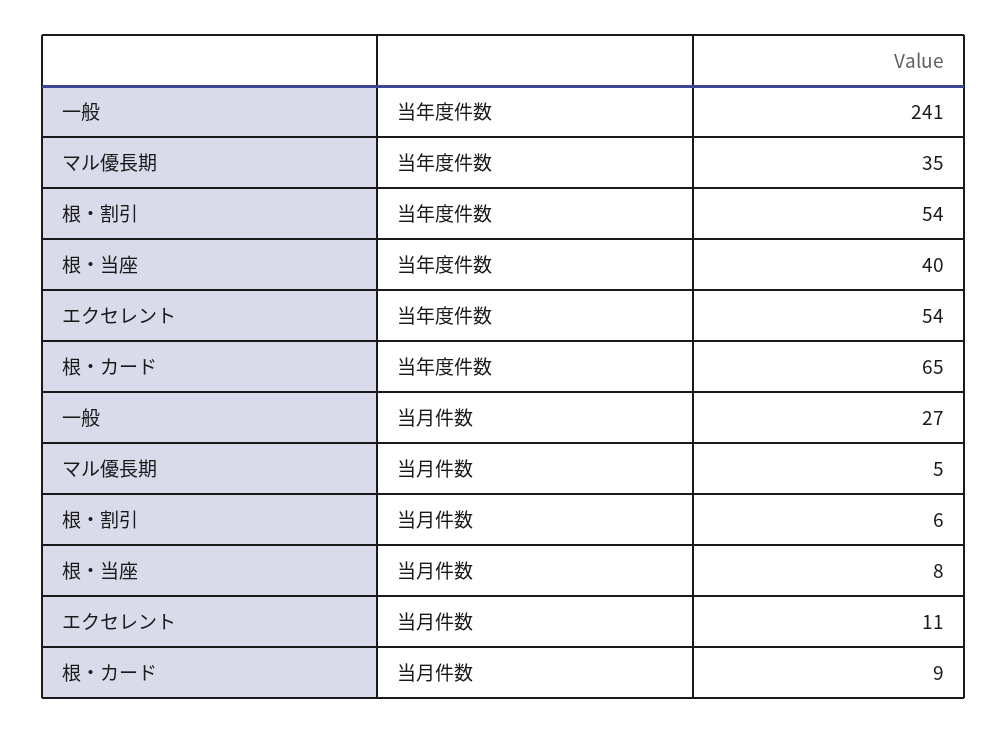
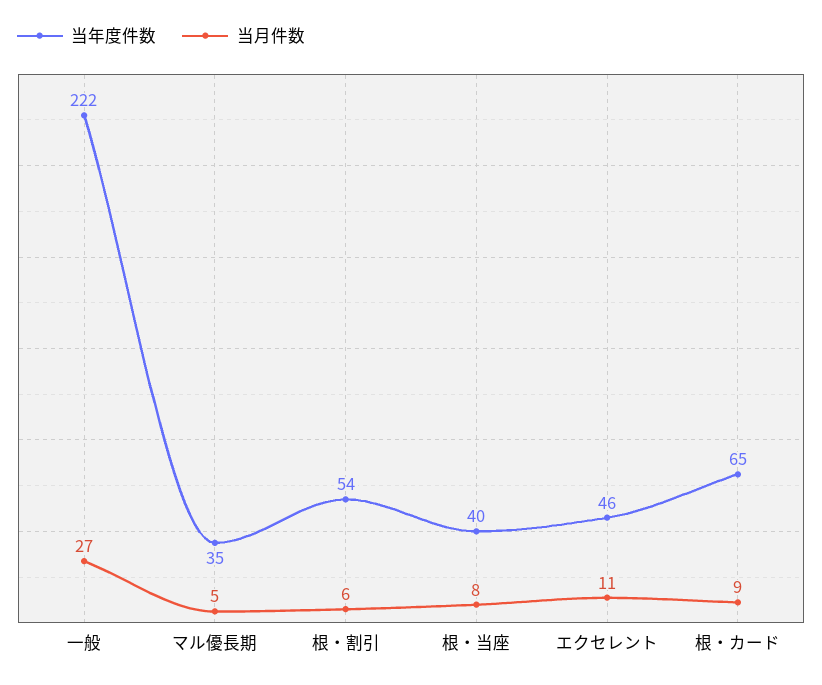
  {
    "当年度件数": {
-     "一般": 241,
+     "一般": 222,
      "マル優長期": 35,
      "根・割引": 54,
      "根・当座": 40,
-     "エクセレント": 54,
+     "エクセレント": 46,
      "根・カード": 65
    },
    "当月件数": {
      "一般": 27,
      "マル優長期": 5,
      "根・割引": 6,
      "根・当座": 8,
      "エクセレント": 11,
      "根・カード": 9
    }
  }

